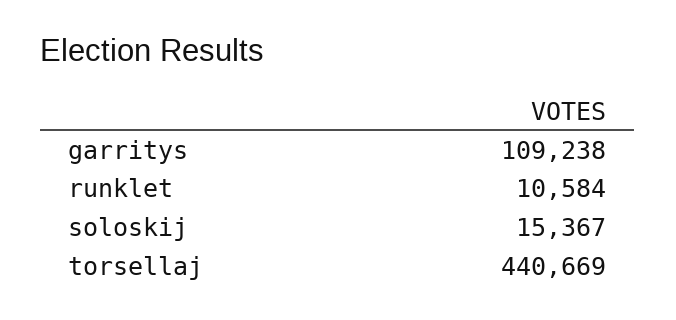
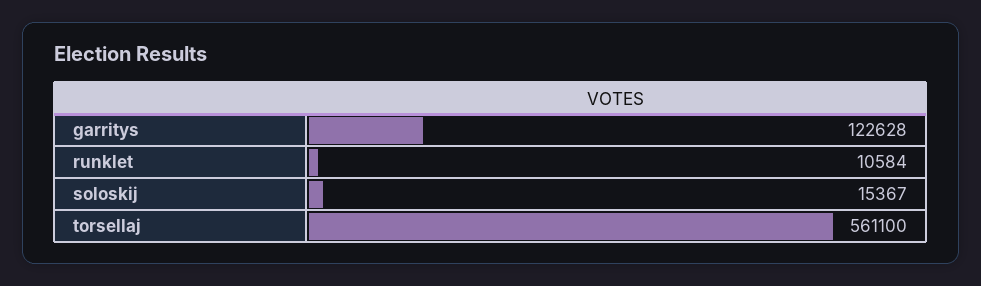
  {
-   "garritys": 109238,
+   "garritys": 122628,
    "runklet": 10584,
    "soloskij": 15367,
-   "torsellaj": 440669
+   "torsellaj": 561100
  }

